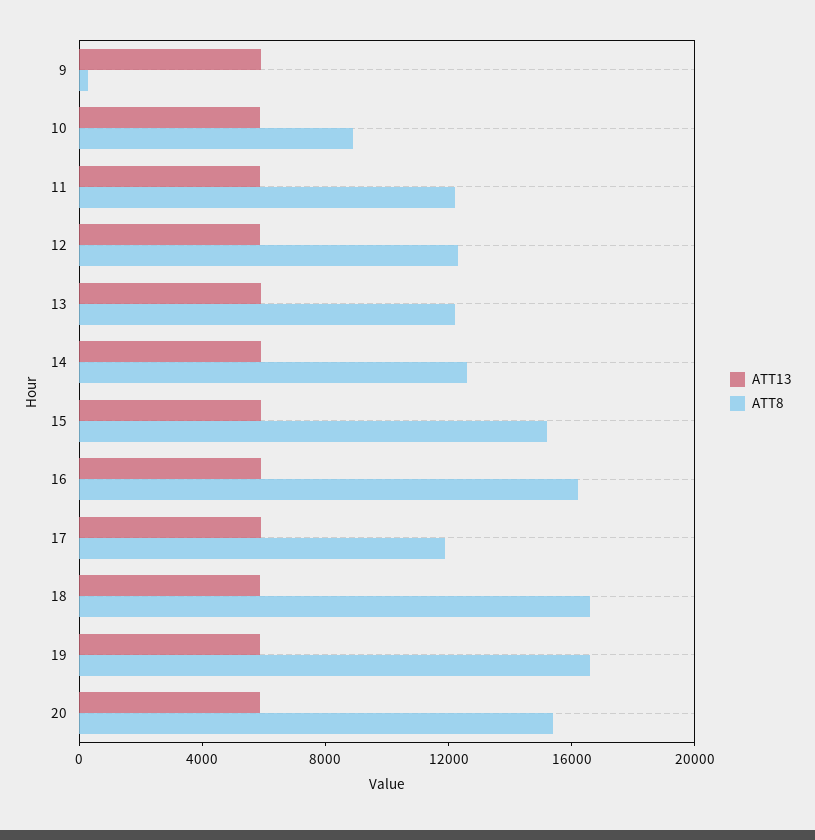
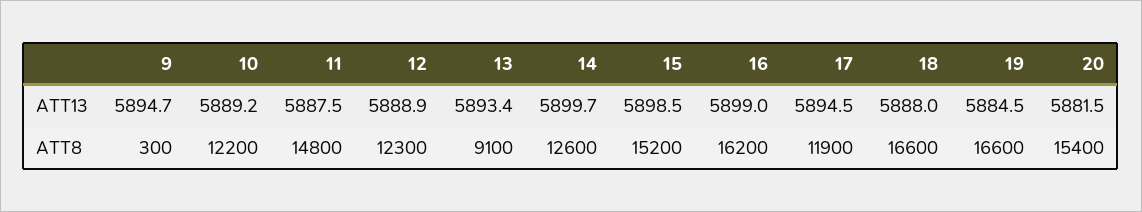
  {
    "ATT13": {
      "9": 5894.7,
      "10": 5889.2,
      "11": 5887.5,
      "12": 5888.9,
      "13": 5893.4,
      "14": 5899.7,
      "15": 5898.5,
      "16": 5899,
      "17": 5894.5,
      "18": 5888,
      "19": 5884.5,
      "20": 5881.5
    },
    "ATT8": {
      "9": 300,
-     "10": 9000,
+     "10": 12200,
-     "11": 12000,
+     "11": 14800,
      "12": 12300,
-     "13": 12000,
+     "13": 9100,
      "14": 12600,
      "15": 15200,
      "16": 16200,
      "17": 11900,
      "18": 16600,
      "19": 16600,
      "20": 15400
    }
  }

